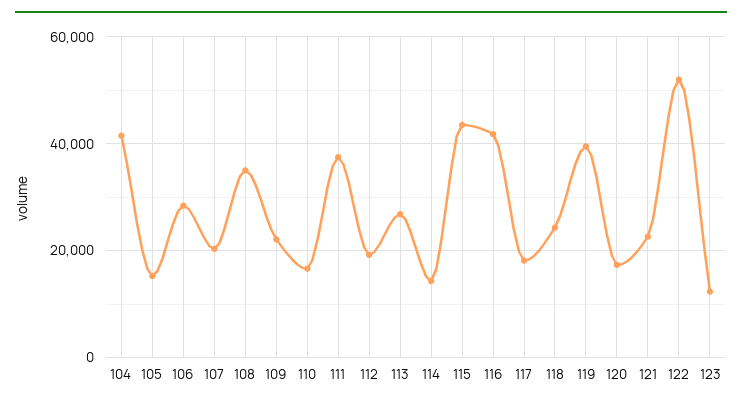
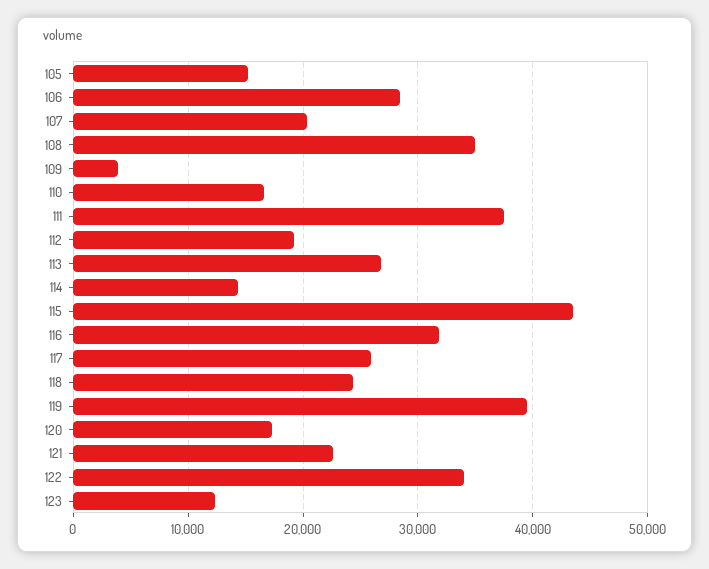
  {
-   "104": 42000,
    "105": 15000,
    "106": 28000,
    "107": 20000,
    "108": 35000,
-   "109": 22000,
+   "109": 4000,
    "110": 17000,
    "111": 38000,
    "112": 19000,
    "113": 27000,
    "114": 14000,
    "115": 44000,
-   "116": 42000,
+   "116": 32000,
-   "117": 18000,
+   "117": 26000,
    "118": 24000,
    "119": 40000,
    "120": 17000,
    "121": 23000,
-   "122": 52000,
+   "122": 34000,
    "123": 12000
  }

